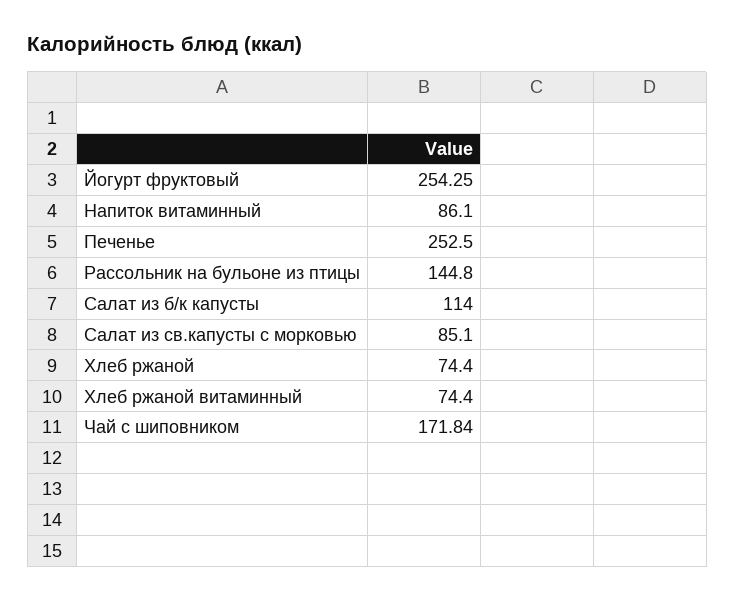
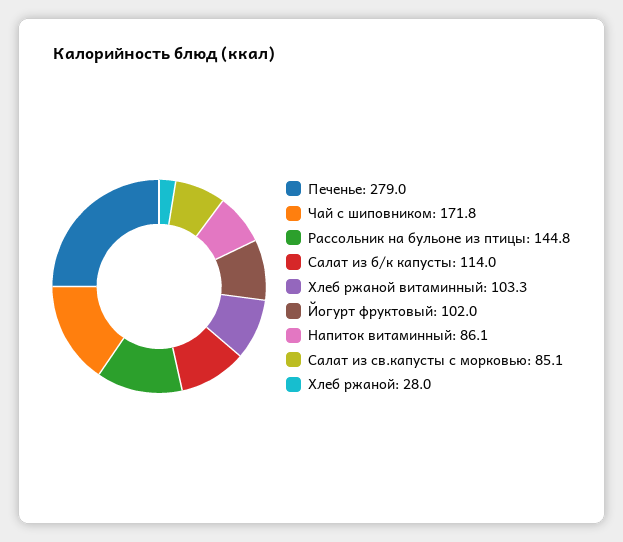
  {
-   "Йогурт фруктовый": 254.25,
+   "Йогурт фруктовый": 102,
    "Напиток витаминный": 86.1,
-   "Печенье": 252.5,
+   "Печенье": 279,
    "Рассольник на бульоне из птицы": 144.8,
    "Салат из б/к капусты": 114,
    "Салат из св.капусты с морковью": 85.1,
-   "Хлеб ржаной": 74.4,
+   "Хлеб ржаной": 28,
-   "Хлеб ржаной витаминный": 74.4,
+   "Хлеб ржаной витаминный": 103.3,
    "Чай с шиповником": 171.84
  }

